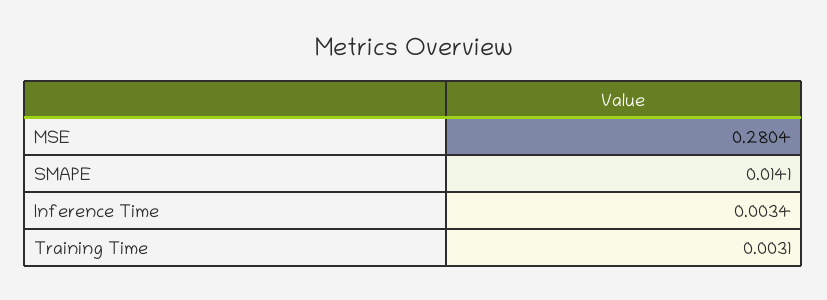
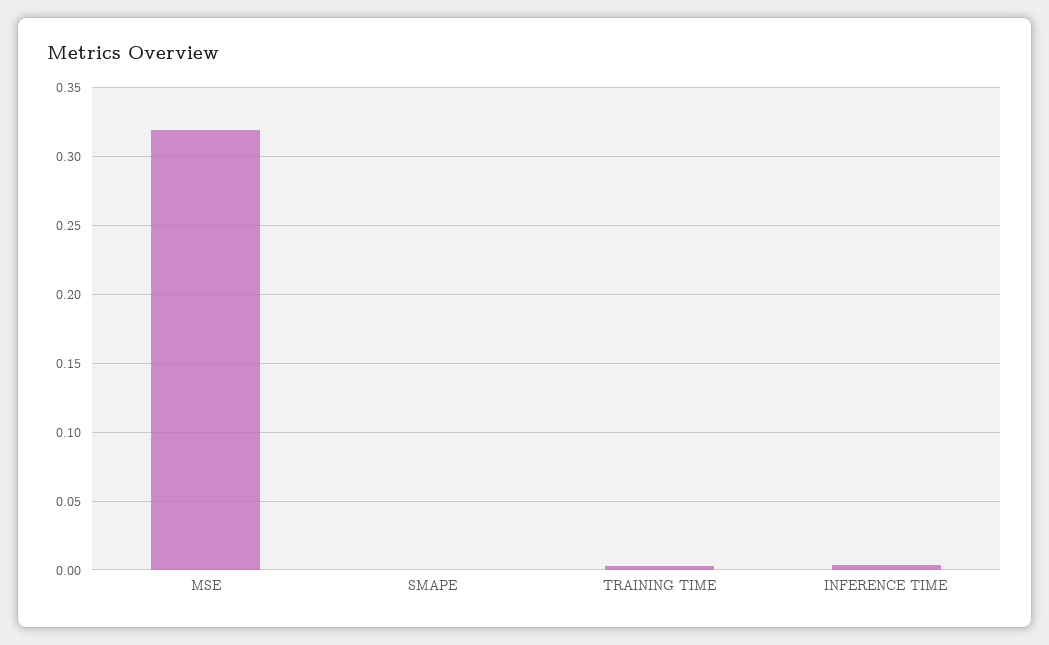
  {
-   "MSE": 0.2804,
+   "MSE": 0.32,
-   "SMAPE": 0.0141,
+   "SMAPE": 0,
    "Inference Time": 0.0034,
    "Training Time": 0.0031
  }

